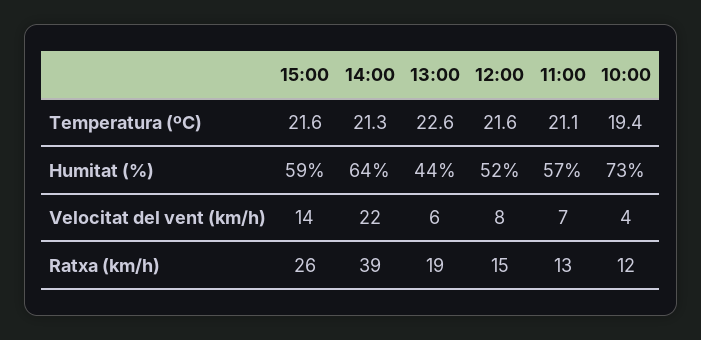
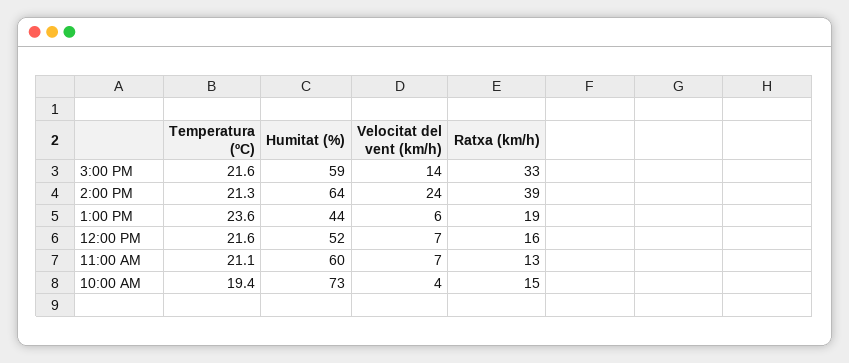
  {
    "15:00": {
      "Temperatura (ºC)": 21.6,
      "Humitat (%)": 59,
      "Velocitat del vent (km/h)": 14,
-     "Ratxa (km/h)": 26
+     "Ratxa (km/h)": 33
    },
    "14:00": {
      "Temperatura (ºC)": 21.3,
      "Humitat (%)": 64,
-     "Velocitat del vent (km/h)": 22,
+     "Velocitat del vent (km/h)": 24,
      "Ratxa (km/h)": 39
    },
    "13:00": {
-     "Temperatura (ºC)": 22.6,
+     "Temperatura (ºC)": 23.6,
      "Humitat (%)": 44,
      "Velocitat del vent (km/h)": 6,
      "Ratxa (km/h)": 19
    },
    "12:00": {
      "Temperatura (ºC)": 21.6,
      "Humitat (%)": 52,
-     "Velocitat del vent (km/h)": 8,
+     "Velocitat del vent (km/h)": 7,
-     "Ratxa (km/h)": 15
+     "Ratxa (km/h)": 16
    },
    "11:00": {
      "Temperatura (ºC)": 21.1,
-     "Humitat (%)": 57,
+     "Humitat (%)": 60,
      "Velocitat del vent (km/h)": 7,
      "Ratxa (km/h)": 13
    },
    "10:00": {
      "Temperatura (ºC)": 19.4,
      "Humitat (%)": 73,
      "Velocitat del vent (km/h)": 4,
-     "Ratxa (km/h)": 12
+     "Ratxa (km/h)": 15
    }
  }

